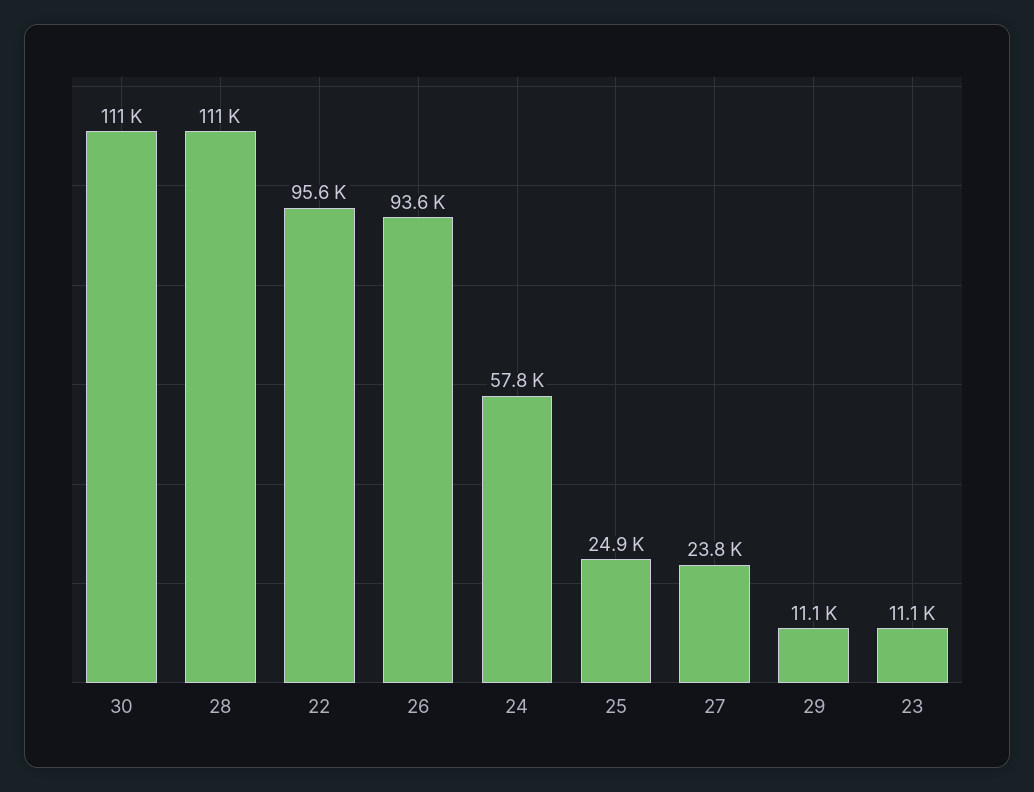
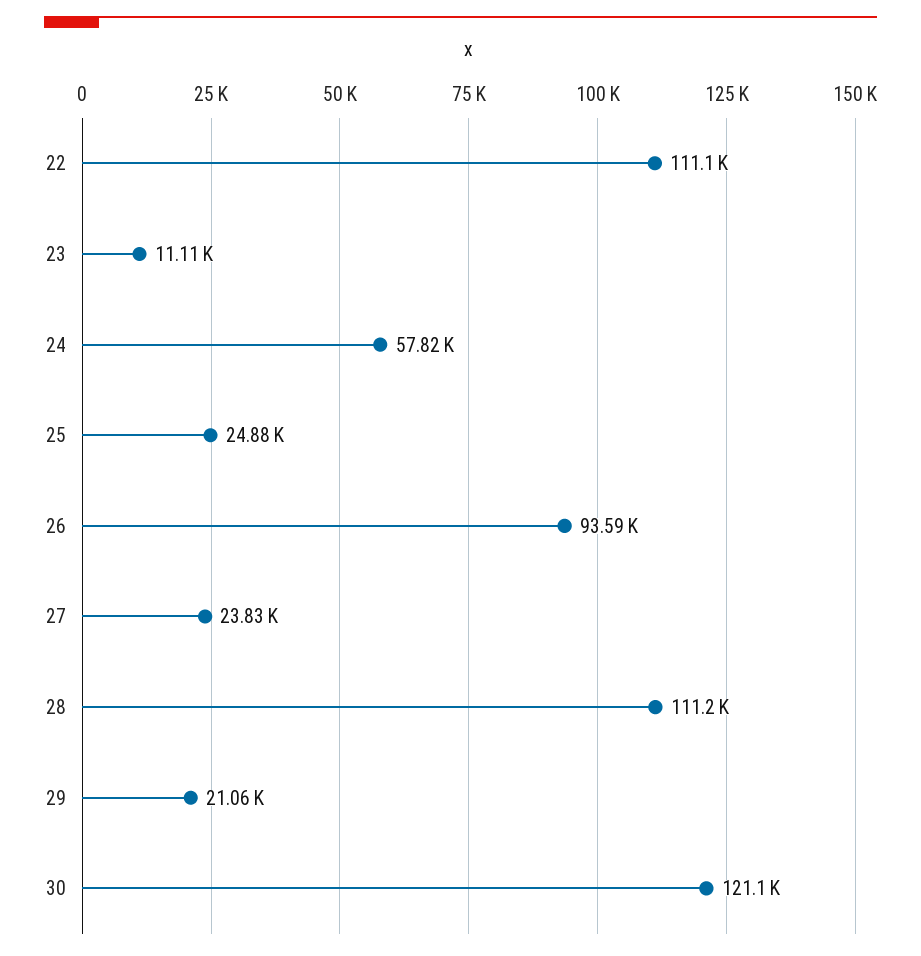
  {
-   "30": 111000,
+   "30": 121100,
    "28": 111200,
-   "22": 95600,
+   "22": 111100,
    "26": 93590,
    "24": 57820,
    "25": 24880,
    "27": 23830,
-   "29": 11100,
+   "29": 21060,
    "23": 11110
  }

